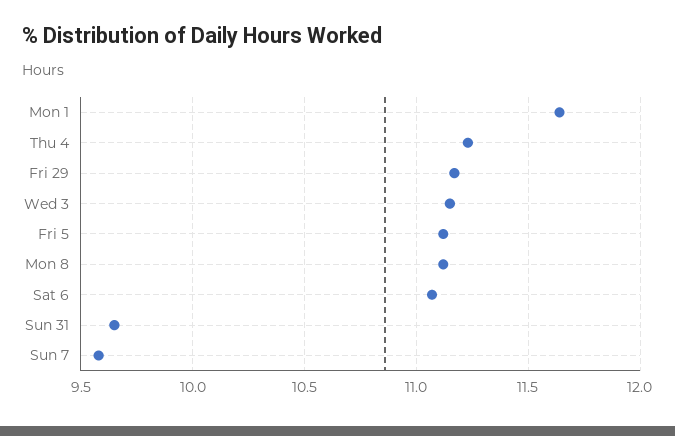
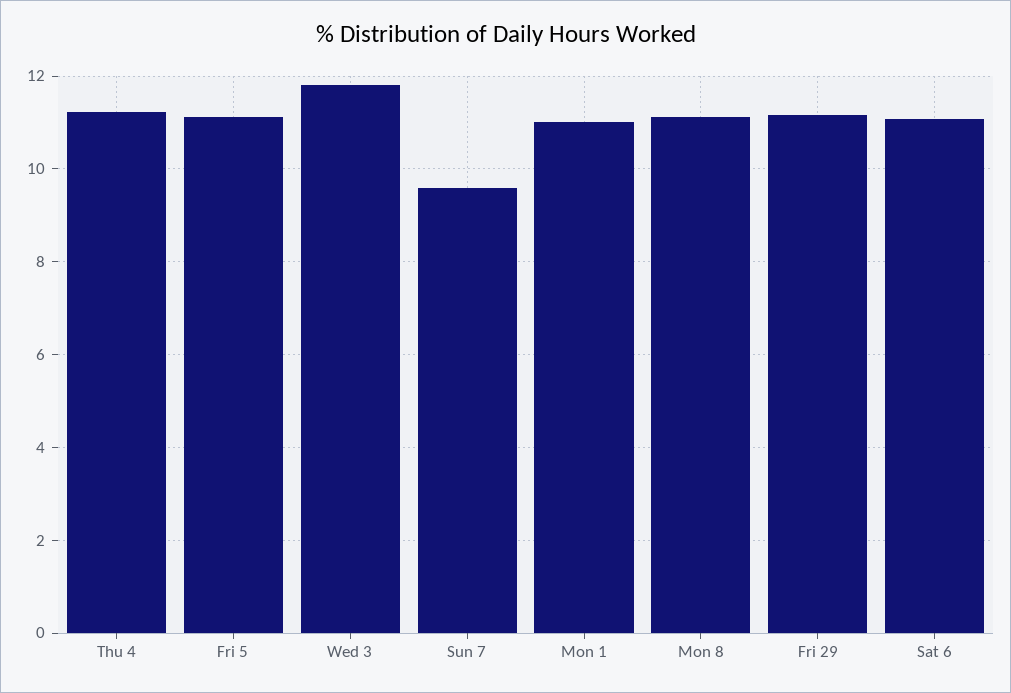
  {
-   "Mon 1": 11.65,
+   "Mon 1": 11,
    "Thu 4": 11.25,
    "Fri 29": 11.15,
-   "Wed 3": 11.15,
+   "Wed 3": 11.8,
    "Fri 5": 11.1,
    "Mon 8": 11.1,
    "Sat 6": 11.05,
-   "Sun 31": 9.65,
    "Sun 7": 9.6
  }

